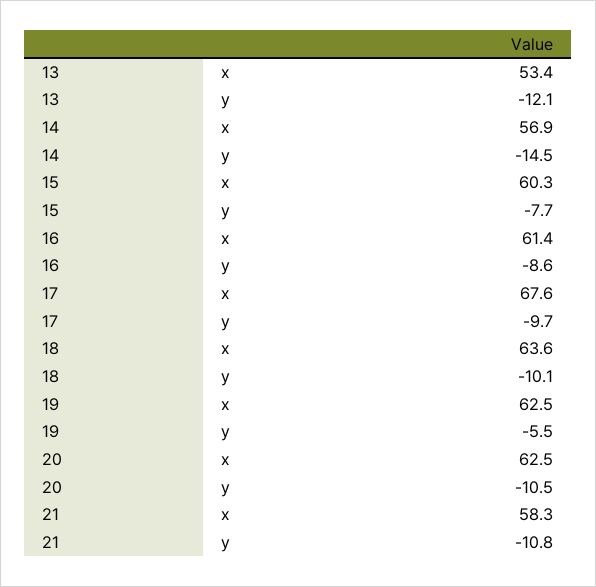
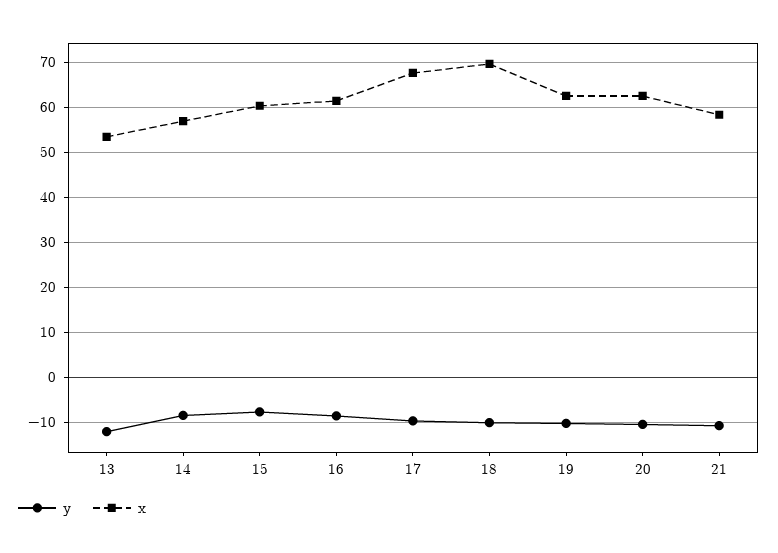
  {
    "x": {
      "13": 53.4,
      "14": 56.9,
      "15": 60.3,
      "16": 61.4,
      "17": 67.6,
-     "18": 63.6,
+     "18": 70,
      "19": 62.5,
      "20": 62.5,
      "21": 58.3
    },
    "y": {
      "13": -12.1,
-     "14": -14.5,
+     "14": -8,
      "15": -7.7,
      "16": -8.6,
      "17": -9.7,
      "18": -10.1,
-     "19": -5.5,
+     "19": -10,
      "20": -10.5,
      "21": -10.8
    }
  }

